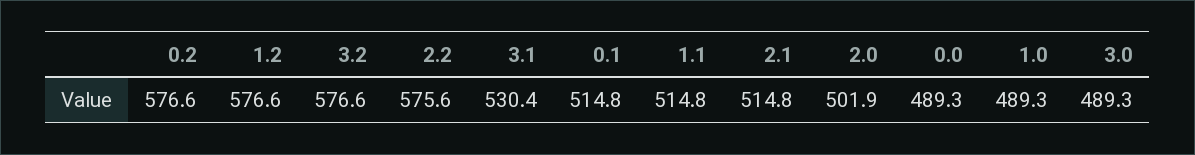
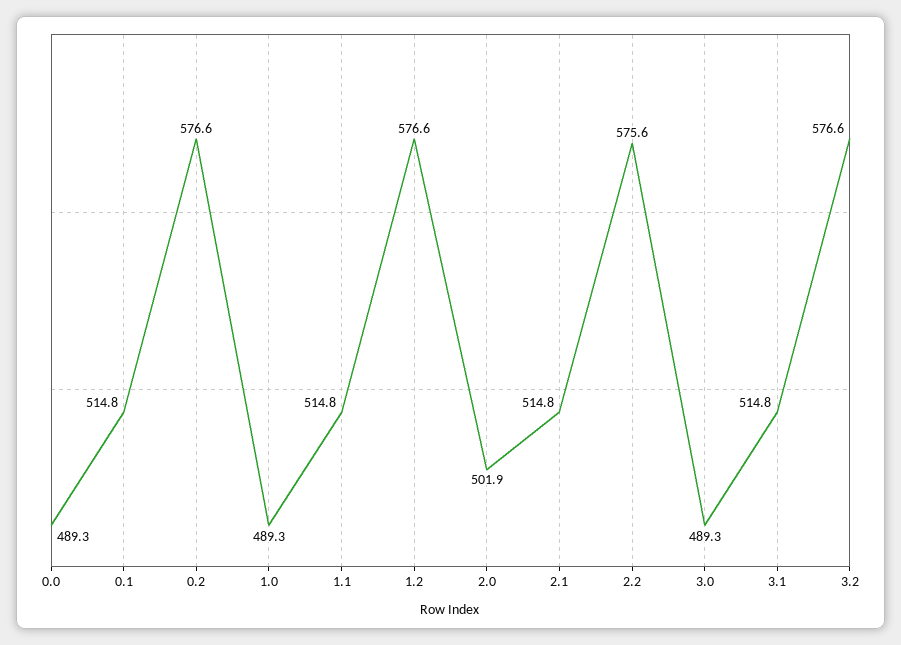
  {
    "0.2": 576.6,
    "1.2": 576.6,
    "3.2": 576.6,
    "2.2": 575.6,
-   "3.1": 530.4,
+   "3.1": 514.8,
    "0.1": 514.8,
    "1.1": 514.8,
    "2.1": 514.8,
    "2.0": 501.9,
    "0.0": 489.3,
    "1.0": 489.3,
    "3.0": 489.3
  }

